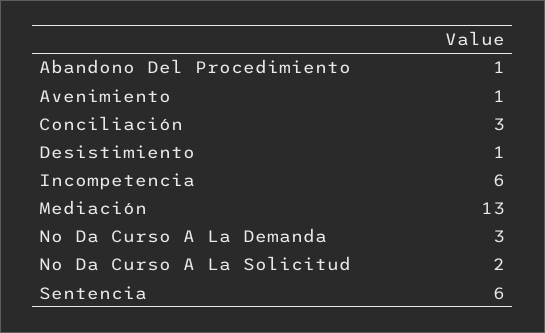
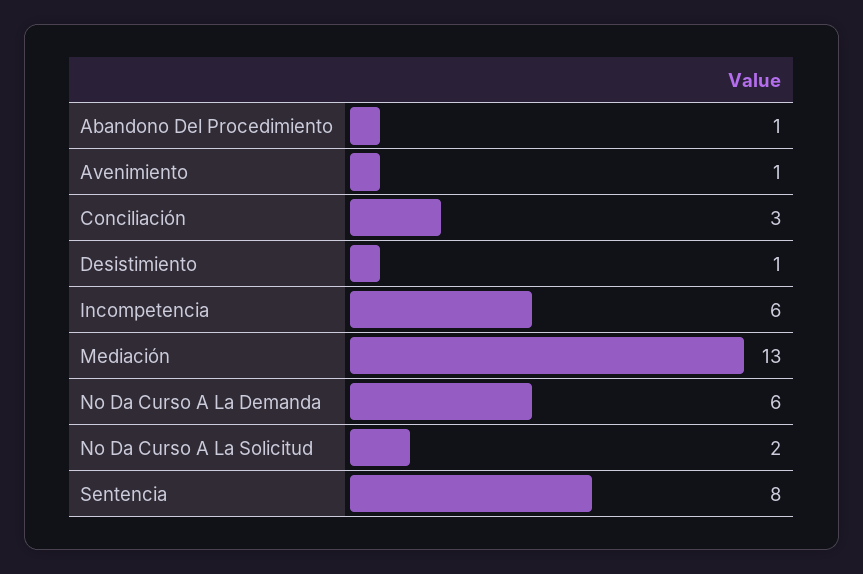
  {
    "Abandono Del Procedimiento": 1,
    "Avenimiento": 1,
    "Conciliación": 3,
    "Desistimiento": 1,
    "Incompetencia": 6,
    "Mediación": 13,
-   "No Da Curso A La Demanda": 3,
+   "No Da Curso A La Demanda": 6,
    "No Da Curso A La Solicitud": 2,
-   "Sentencia": 6
+   "Sentencia": 8
  }

